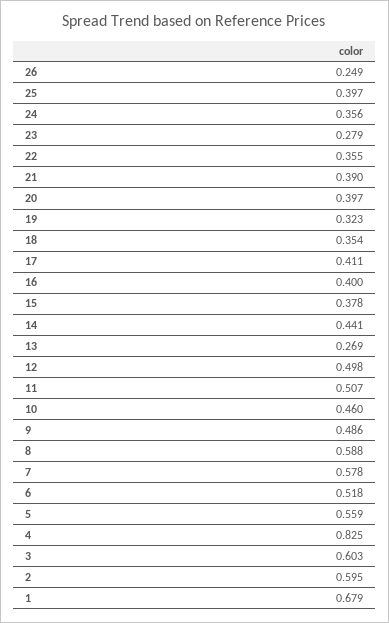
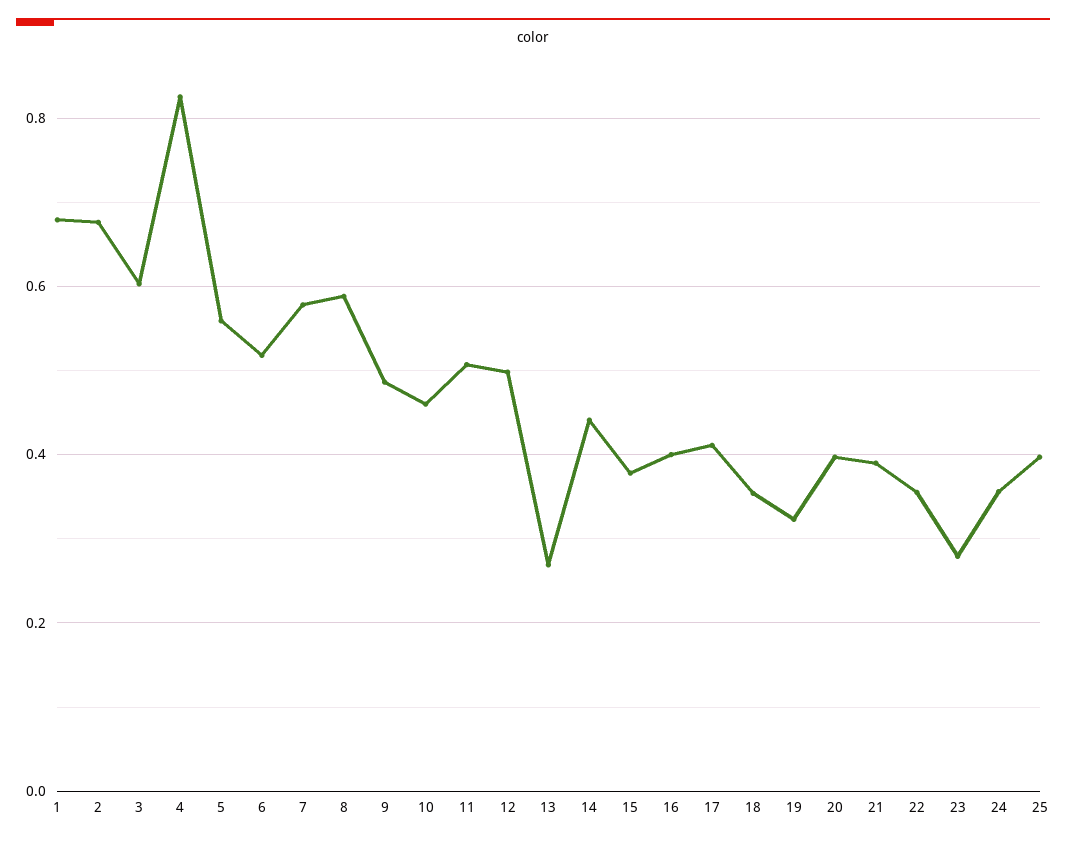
  {
-   "26": 0.249,
    "25": 0.397,
    "24": 0.356,
    "23": 0.279,
    "22": 0.355,
    "21": 0.39,
    "20": 0.397,
    "19": 0.323,
    "18": 0.354,
    "17": 0.411,
    "16": 0.4,
    "15": 0.378,
    "14": 0.441,
    "13": 0.269,
    "12": 0.498,
    "11": 0.507,
    "10": 0.46,
    "9": 0.486,
    "8": 0.588,
    "7": 0.578,
    "6": 0.518,
    "5": 0.559,
    "4": 0.825,
    "3": 0.603,
-   "2": 0.595,
+   "2": 0.68,
    "1": 0.679
  }

